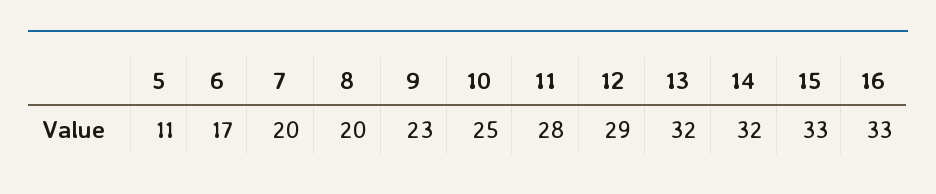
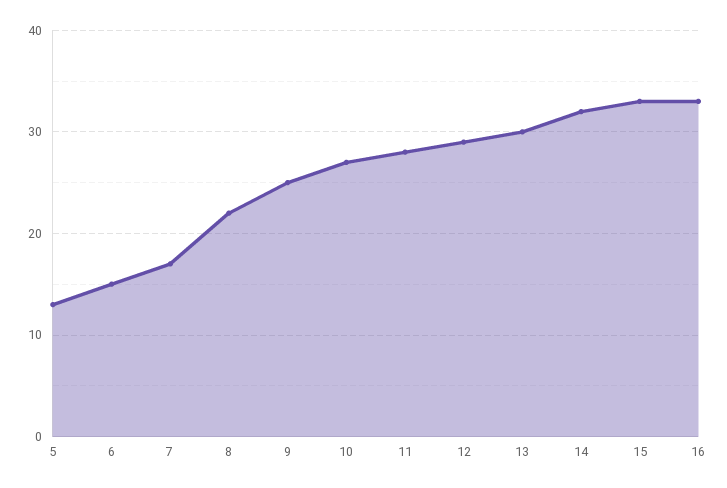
  {
-   "5": 11,
+   "5": 13,
-   "6": 17,
+   "6": 15,
-   "7": 20,
+   "7": 17,
-   "8": 20,
+   "8": 22,
-   "9": 23,
+   "9": 25,
-   "10": 25,
+   "10": 27,
    "11": 28,
    "12": 29,
-   "13": 32,
+   "13": 30,
    "14": 32,
    "15": 33,
    "16": 33
  }

